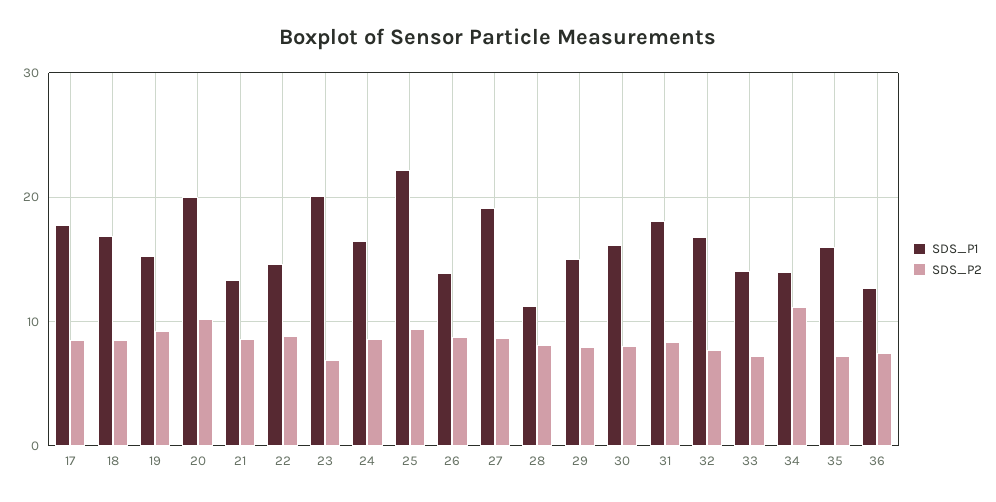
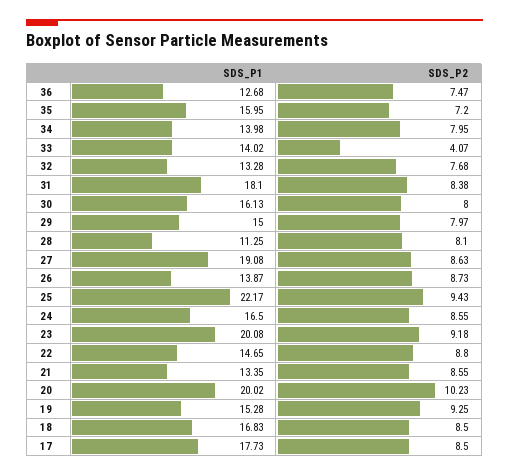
  {
    "SDS_P1": {
      "17": 17.73,
      "18": 16.83,
      "19": 15.28,
      "20": 20.02,
      "21": 13.35,
      "22": 14.65,
      "23": 20.08,
      "24": 16.5,
      "25": 22.17,
      "26": 13.87,
      "27": 19.08,
      "28": 11.25,
      "29": 15,
      "30": 16.13,
      "31": 18.1,
-     "32": 17,
+     "32": 13.28,
      "33": 14.02,
      "34": 13.98,
      "35": 15.95,
      "36": 12.68
    },
    "SDS_P2": {
      "17": 8.5,
      "18": 8.5,
      "19": 9.25,
      "20": 10.23,
      "21": 8.55,
      "22": 8.8,
-     "23": 7,
+     "23": 9.18,
      "24": 8.55,
      "25": 9.43,
      "26": 8.73,
      "27": 8.63,
      "28": 8.1,
      "29": 7.97,
      "30": 8,
      "31": 8.38,
      "32": 7.68,
-     "33": 7,
+     "33": 4.07,
-     "34": 11,
+     "34": 7.95,
      "35": 7.2,
      "36": 7.47
    }
  }

